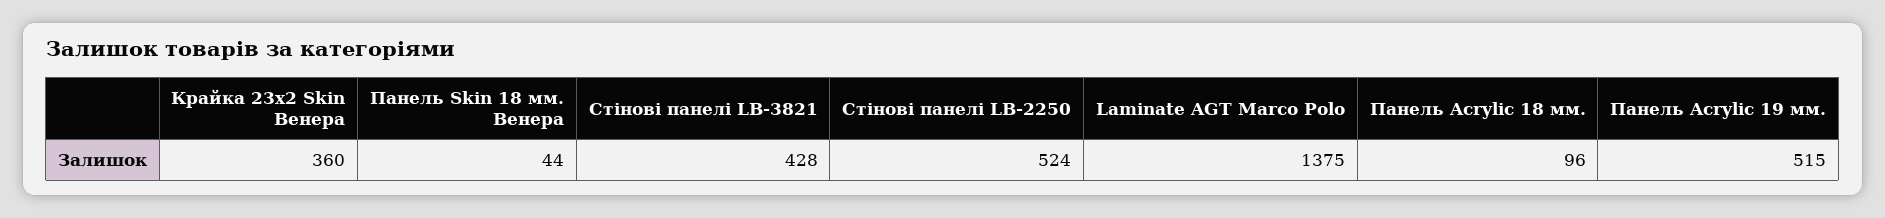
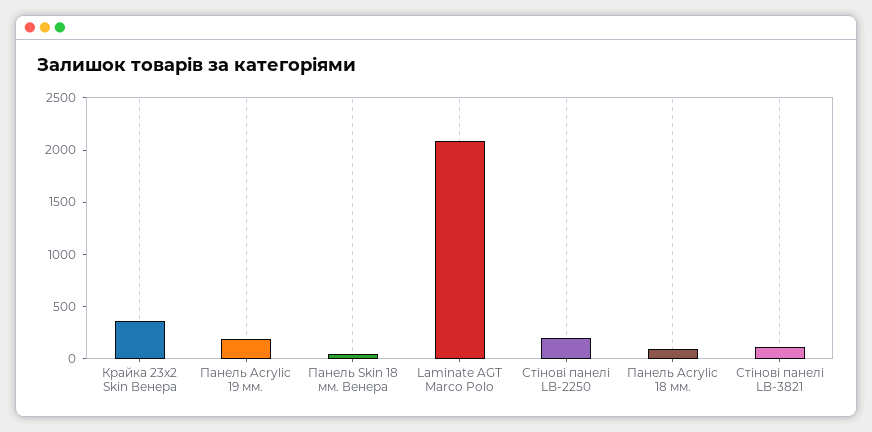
  {
    "Крайка 23x2 Skin Венера": 360,
    "Панель Skin 18 мм. Венера": 44,
-   "Стінові панелі LB-3821": 428,
+   "Стінові панелі LB-3821": 100,
-   "Стінові панелі LB-2250": 524,
+   "Стінові панелі LB-2250": 200,
-   "Laminate AGT Marco Polo": 1375,
+   "Laminate AGT Marco Polo": 2100,
    "Панель Acrylic 18 мм.": 96,
-   "Панель Acrylic 19 мм.": 515
+   "Панель Acrylic 19 мм.": 200
  }

